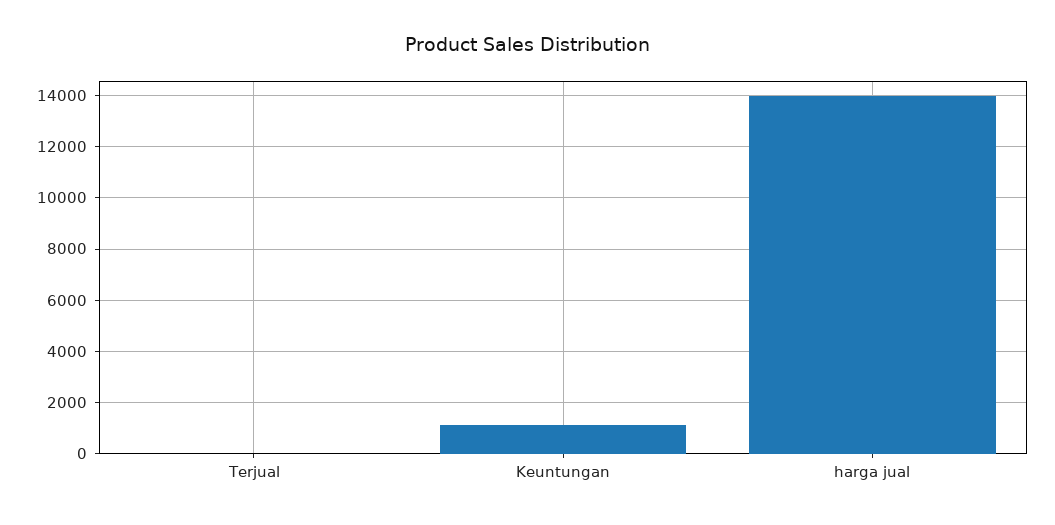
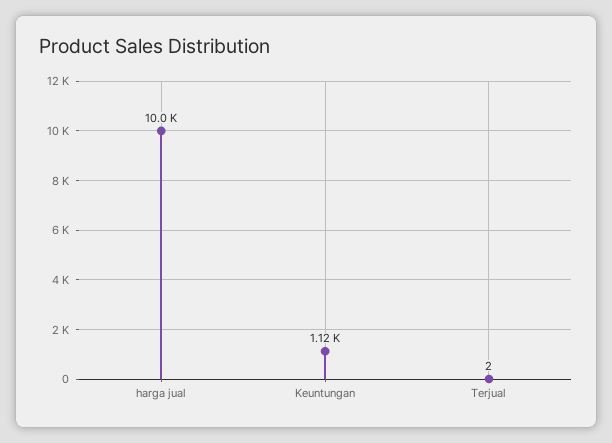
  {
    "Terjual": 2,
    "Keuntungan": 1120,
-   "harga jual": 14000
+   "harga jual": 10000
  }

